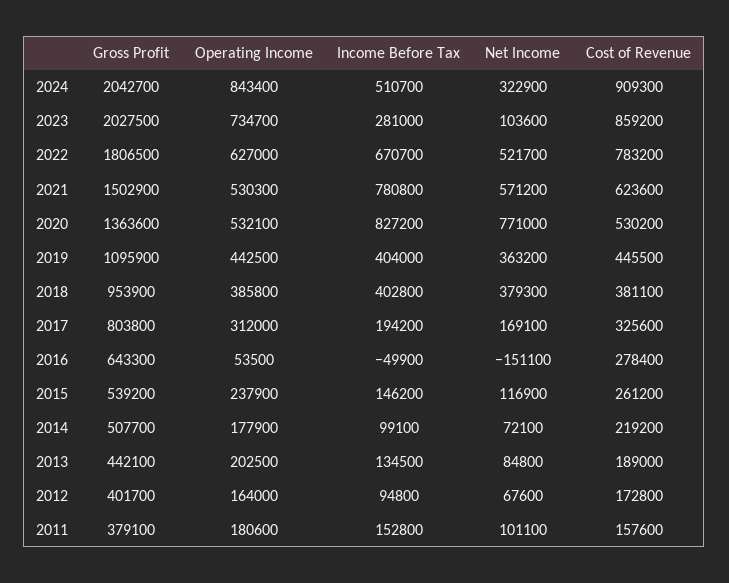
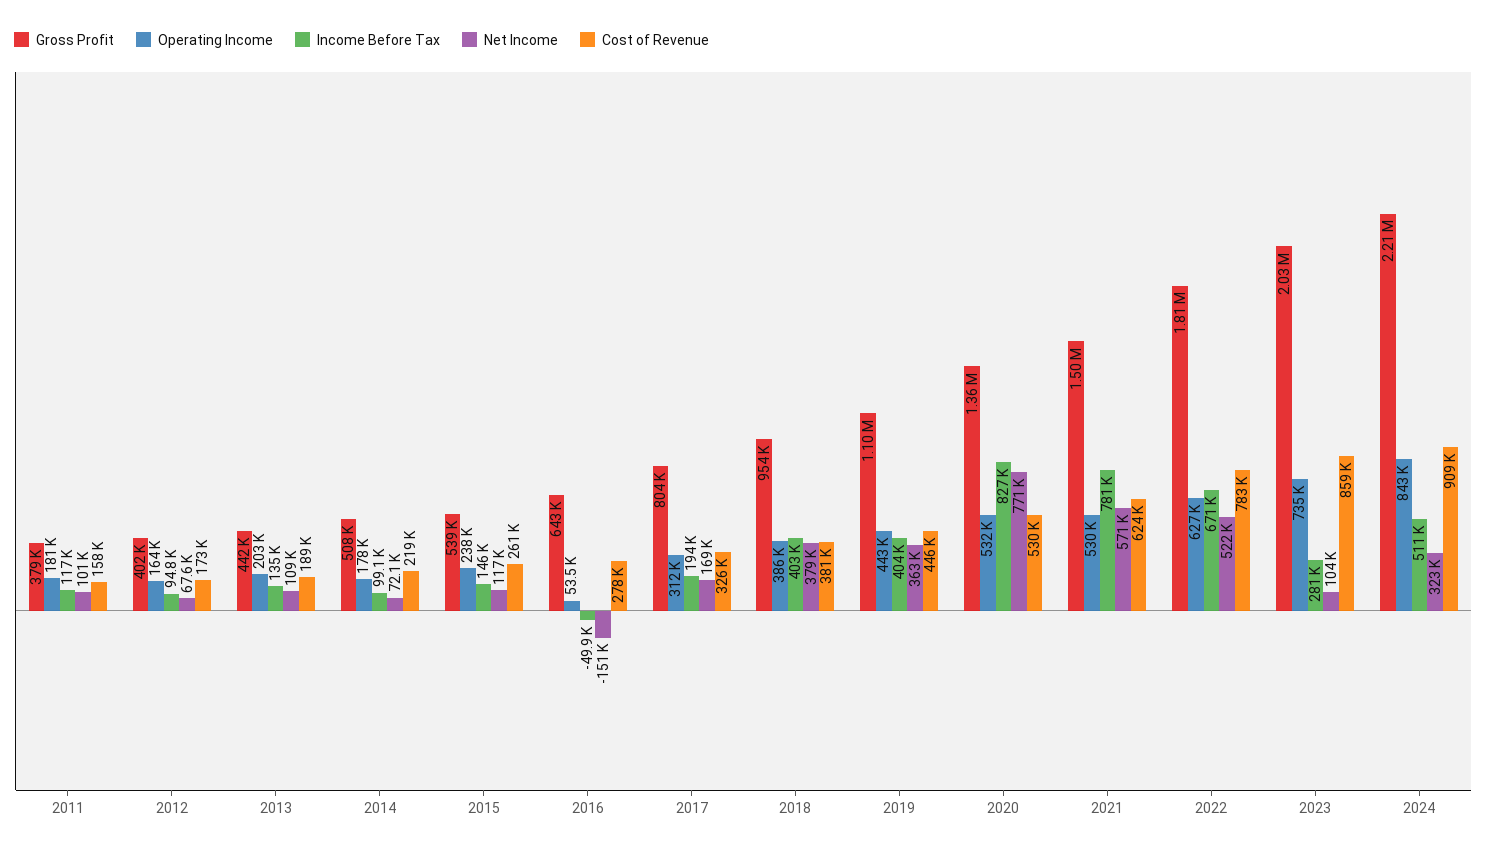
  {
    "Gross Profit": {
-     "2024": 2042700,
+     "2024": 2210000,
      "2023": 2027500,
      "2022": 1806500,
      "2021": 1502900,
      "2020": 1363600,
      "2019": 1095900,
      "2018": 953900,
      "2017": 803800,
      "2016": 643300,
      "2015": 539200,
      "2014": 507700,
      "2013": 442100,
      "2012": 401700,
      "2011": 379100
    },
    "Operating Income": {
      "2024": 843400,
      "2023": 734700,
      "2022": 627000,
      "2021": 530300,
      "2020": 532100,
      "2019": 442500,
      "2018": 385800,
      "2017": 312000,
      "2016": 53500,
      "2015": 237900,
      "2014": 177900,
      "2013": 202500,
      "2012": 164000,
      "2011": 180600
    },
    "Income Before Tax": {
      "2024": 510700,
      "2023": 281000,
      "2022": 670700,
      "2021": 780800,
      "2020": 827200,
      "2019": 404000,
      "2018": 402800,
      "2017": 194200,
      "2016": -49900,
      "2015": 146200,
      "2014": 99100,
      "2013": 134500,
      "2012": 94800,
-     "2011": 152800
+     "2011": 117000
    },
    "Net Income": {
      "2024": 322900,
      "2023": 103600,
      "2022": 521700,
      "2021": 571200,
      "2020": 771000,
      "2019": 363200,
      "2018": 379300,
      "2017": 169100,
      "2016": -151100,
      "2015": 116900,
      "2014": 72100,
-     "2013": 84800,
+     "2013": 109000,
      "2012": 67600,
      "2011": 101100
    },
    "Cost of Revenue": {
      "2024": 909300,
      "2023": 859200,
      "2022": 783200,
      "2021": 623600,
      "2020": 530200,
      "2019": 445500,
      "2018": 381100,
      "2017": 325600,
      "2016": 278400,
      "2015": 261200,
      "2014": 219200,
      "2013": 189000,
      "2012": 172800,
      "2011": 157600
    }
  }

